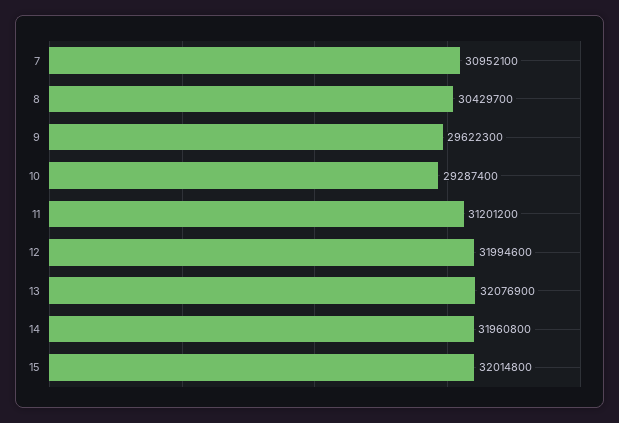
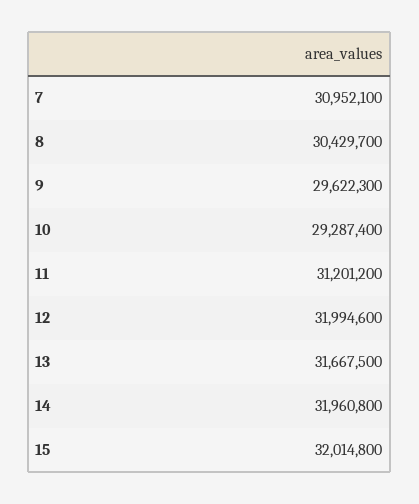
  {
    "7": 30952100,
    "8": 30429700,
    "9": 29622300,
    "10": 29287400,
    "11": 31201200,
    "12": 31994600,
-   "13": 32076900,
+   "13": 31667500,
    "14": 31960800,
    "15": 32014800
  }

